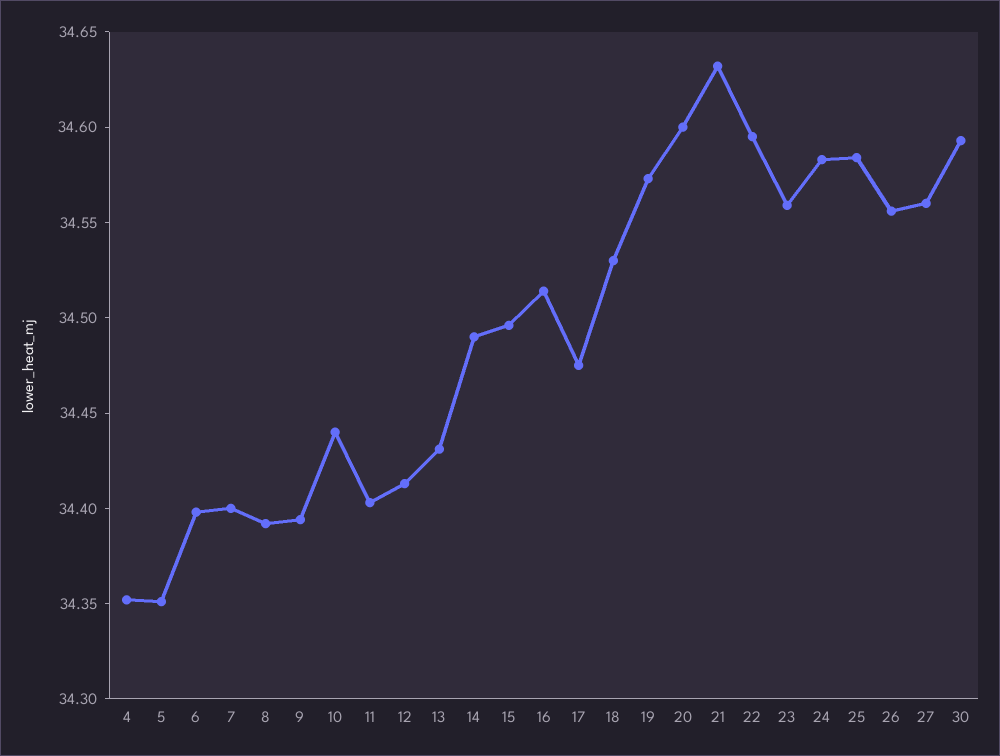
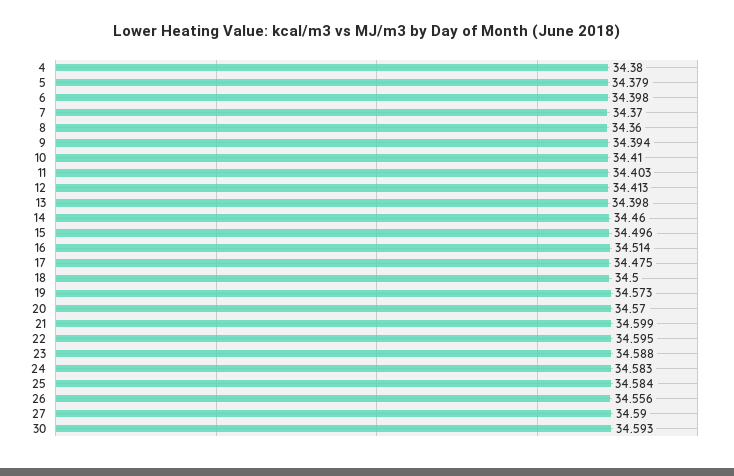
  {
-   "4": 34.35,
+   "4": 34.38,
-   "5": 34.35,
+   "5": 34.379,
    "6": 34.398,
-   "7": 34.4,
+   "7": 34.37,
-   "8": 34.39,
+   "8": 34.36,
    "9": 34.394,
-   "10": 34.44,
+   "10": 34.41,
    "11": 34.403,
    "12": 34.413,
-   "13": 34.43,
+   "13": 34.398,
-   "14": 34.49,
+   "14": 34.46,
    "15": 34.496,
    "16": 34.514,
    "17": 34.475,
-   "18": 34.53,
+   "18": 34.5,
    "19": 34.573,
-   "20": 34.6,
+   "20": 34.57,
-   "21": 34.63,
+   "21": 34.599,
    "22": 34.595,
-   "23": 34.56,
+   "23": 34.588,
    "24": 34.583,
    "25": 34.584,
    "26": 34.556,
-   "27": 34.56,
+   "27": 34.59,
    "30": 34.593
  }

